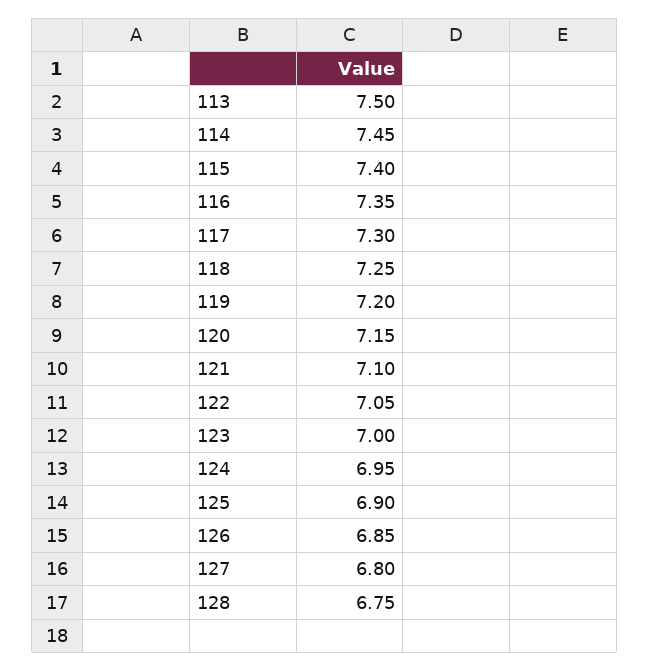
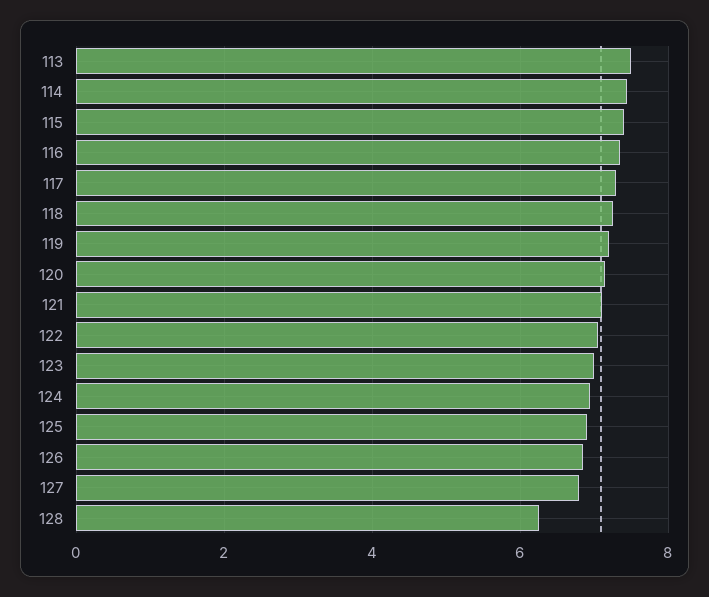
  {
    "113": 7.5,
    "114": 7.45,
    "115": 7.4,
    "116": 7.35,
    "117": 7.3,
    "118": 7.25,
    "119": 7.2,
    "120": 7.15,
    "121": 7.1,
    "122": 7.05,
    "123": 7,
    "124": 6.95,
    "125": 6.9,
    "126": 6.85,
    "127": 6.8,
-   "128": 6.75
+   "128": 6.2
  }

